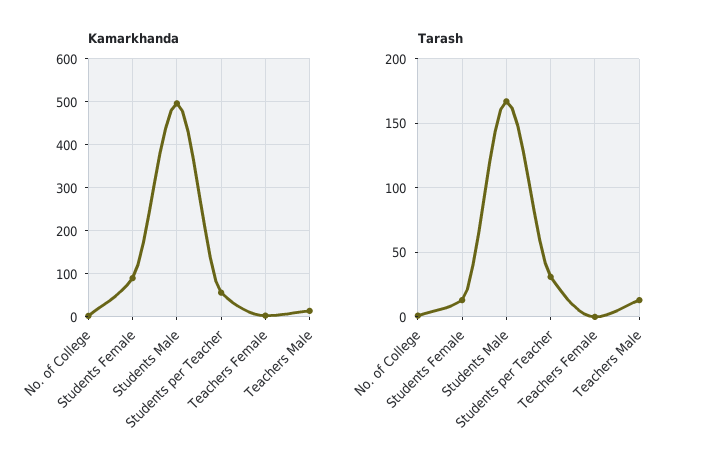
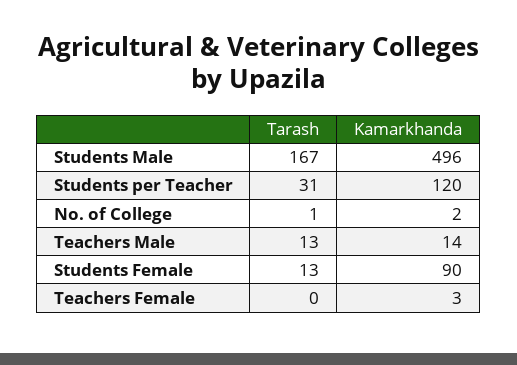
  {
    "Kamarkhanda": {
      "No. of College": 2,
      "Students Female": 90,
      "Students Male": 496,
-     "Students per Teacher": 60,
+     "Students per Teacher": 120,
      "Teachers Female": 3,
      "Teachers Male": 14
    },
    "Tarash": {
      "No. of College": 1,
      "Students Female": 13,
      "Students Male": 167,
      "Students per Teacher": 31,
      "Teachers Female": 0,
      "Teachers Male": 13
    }
  }

